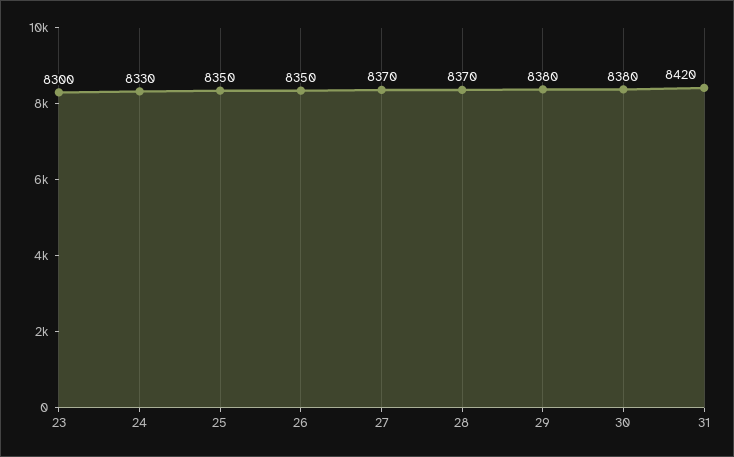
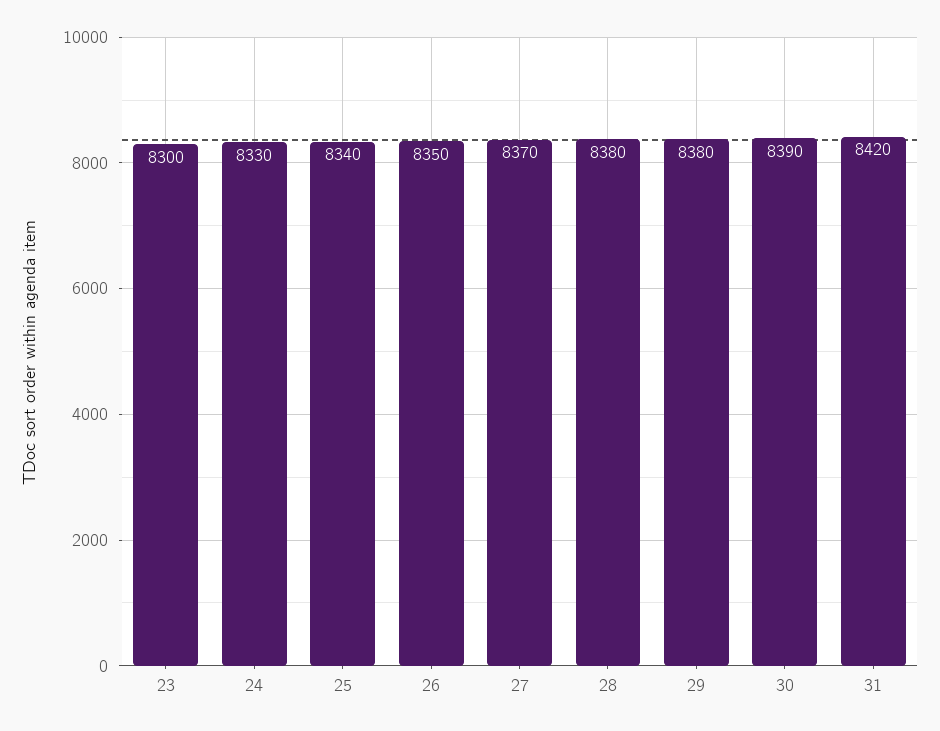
  {
    "23": 8300,
    "24": 8330,
-   "25": 8350,
+   "25": 8340,
    "26": 8350,
    "27": 8370,
-   "28": 8370,
+   "28": 8380,
    "29": 8380,
-   "30": 8380,
+   "30": 8390,
    "31": 8420
  }

